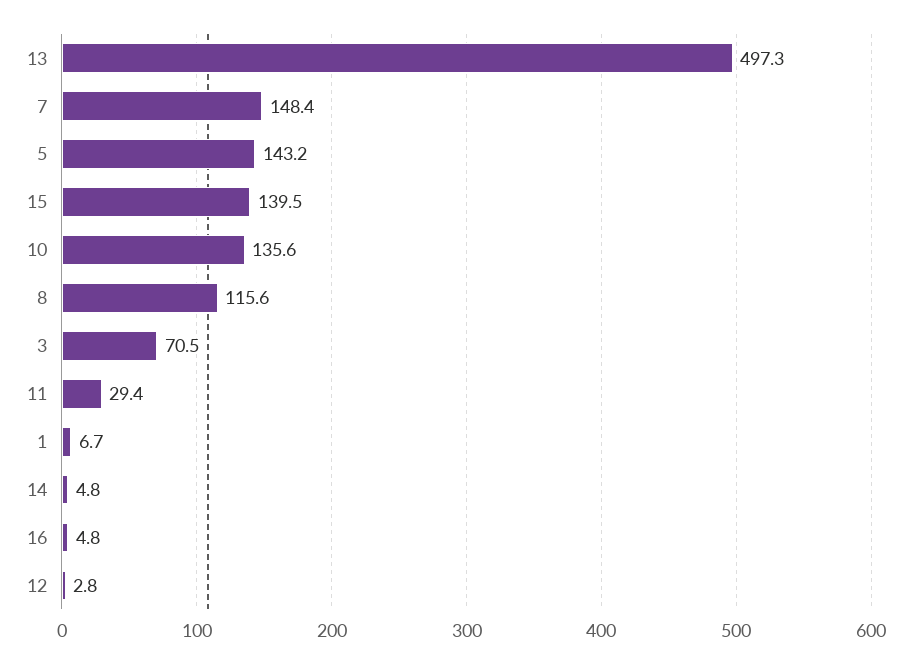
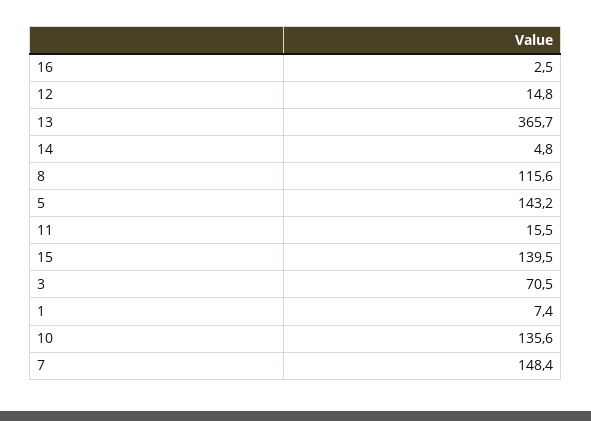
  {
-   "13": 497.3,
+   "13": 365.7,
    "7": 148.4,
    "5": 143.2,
    "15": 139.5,
    "10": 135.6,
    "8": 115.6,
    "3": 70.5,
-   "11": 29.4,
+   "11": 15.5,
-   "1": 6.7,
+   "1": 7.4,
    "14": 4.8,
-   "16": 4.8,
+   "16": 2.5,
-   "12": 2.8
+   "12": 14.8
  }

